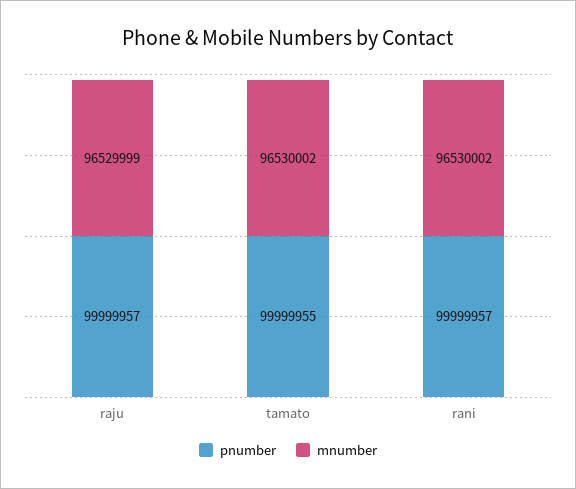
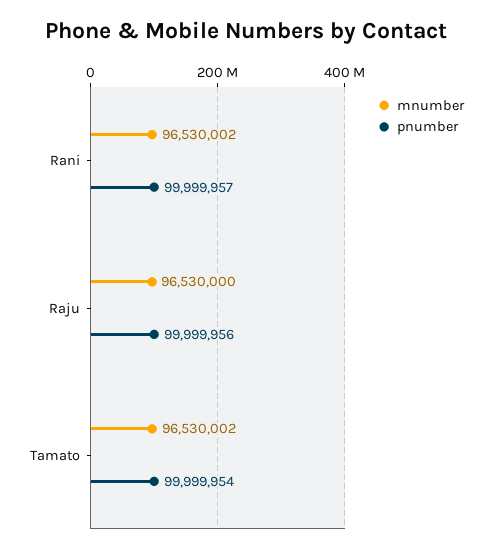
  {
    "pnumber": {
-     "raju": 99999957,
+     "raju": 99999956,
-     "tamato": 99999955,
+     "tamato": 99999954,
      "rani": 99999957
    },
    "mnumber": {
-     "raju": 96529999,
+     "raju": 96530000,
      "tamato": 96530002,
      "rani": 96530002
    }
  }

